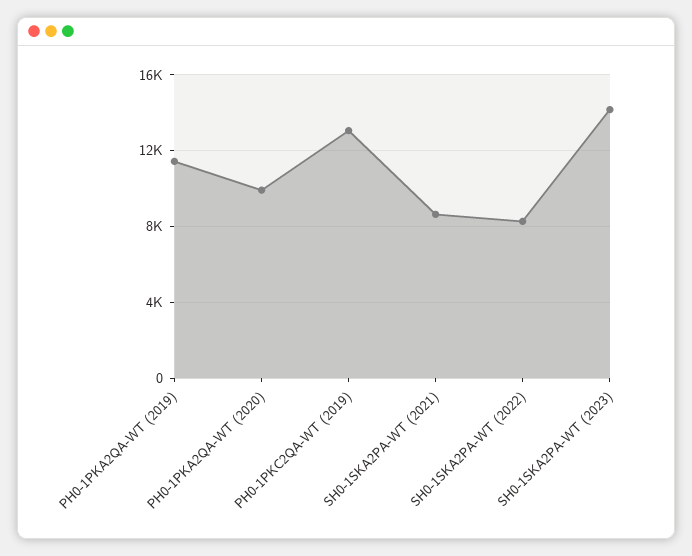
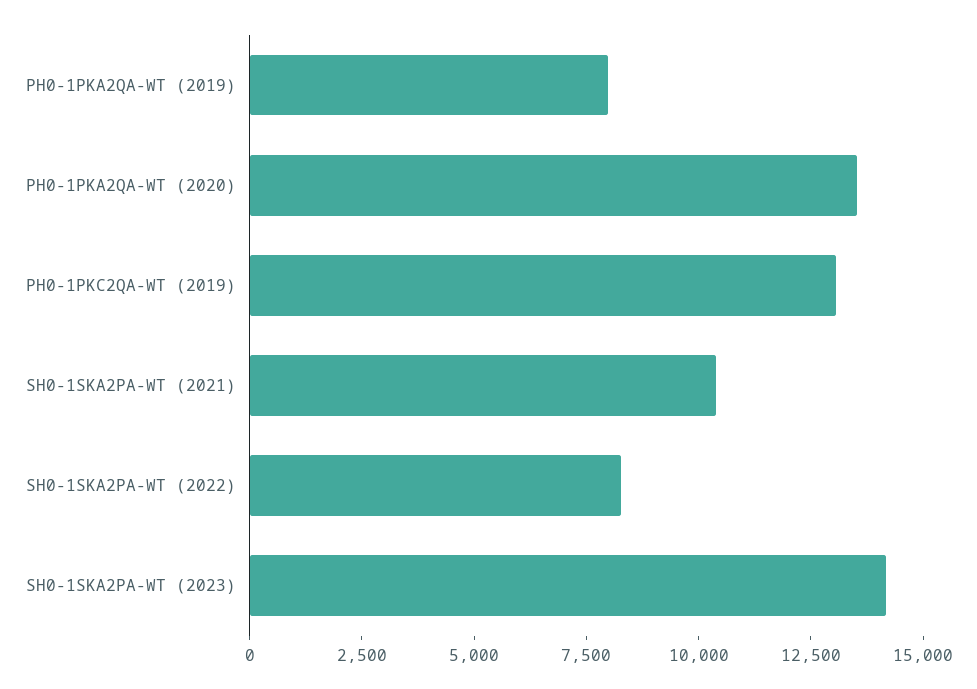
  {
-   "PH0-1PKA2QA-WT (2019)": 11500,
+   "PH0-1PKA2QA-WT (2019)": 8000,
-   "PH0-1PKA2QA-WT (2020)": 10000,
+   "PH0-1PKA2QA-WT (2020)": 13500,
    "PH0-1PKC2QA-WT (2019)": 13000,
-   "SH0-1SKA2PA-WT (2021)": 8500,
+   "SH0-1SKA2PA-WT (2021)": 10500,
    "SH0-1SKA2PA-WT (2022)": 8500,
    "SH0-1SKA2PA-WT (2023)": 14000
  }

